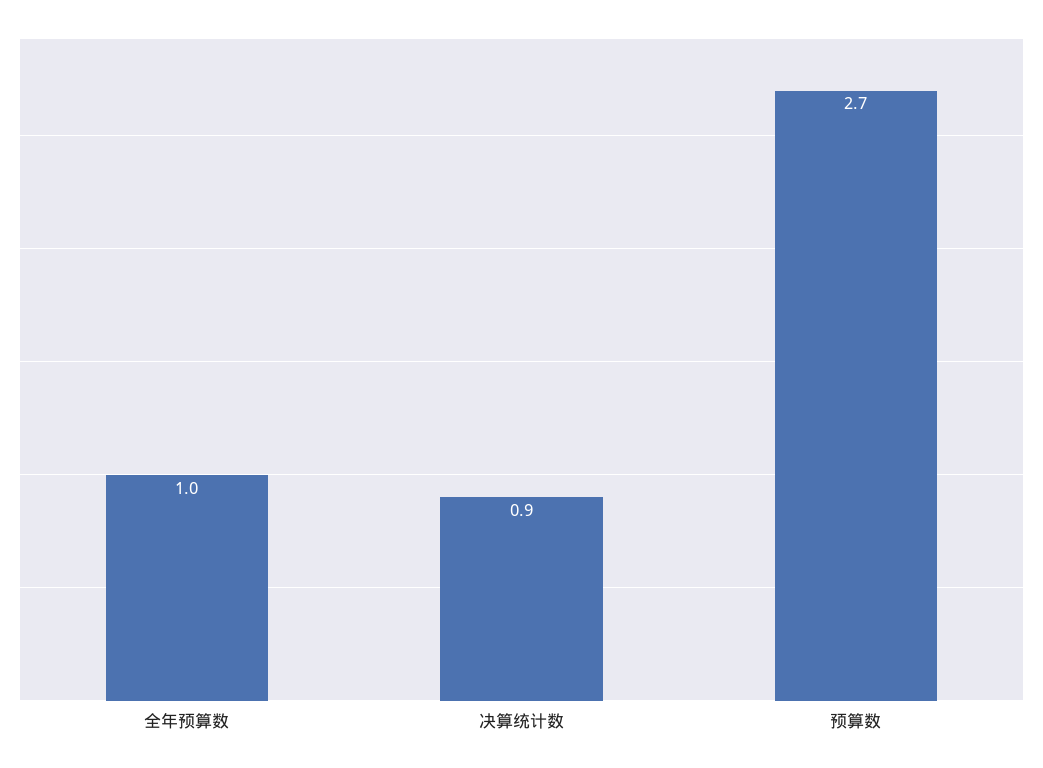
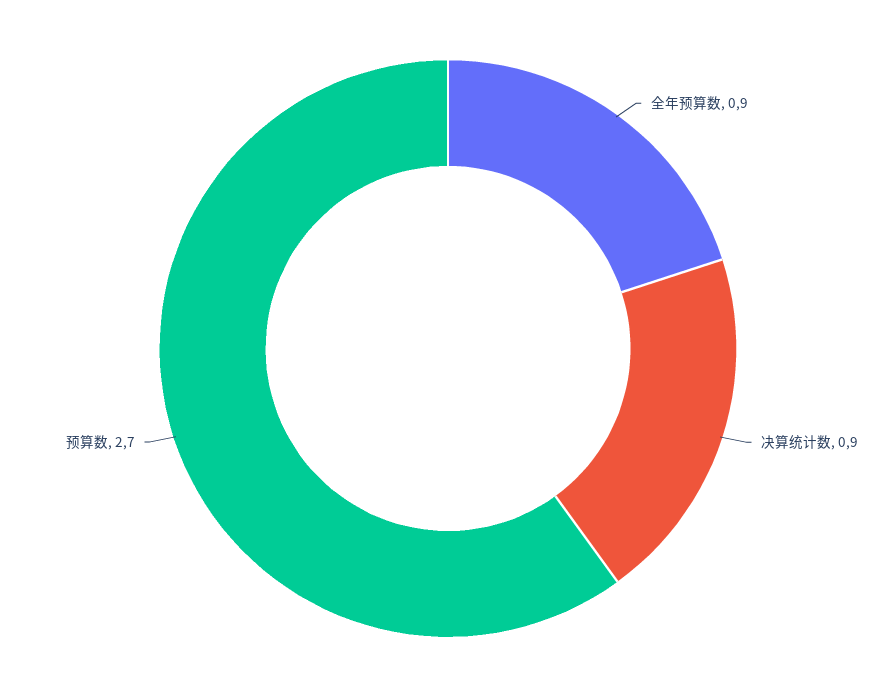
  {
-   "全年预算数": 1,
+   "全年预算数": 0.9,
    "决算统计数": 0.9,
    "预算数": 2.7
  }

